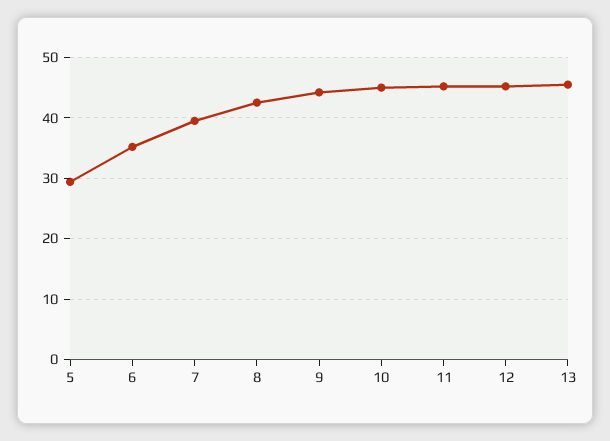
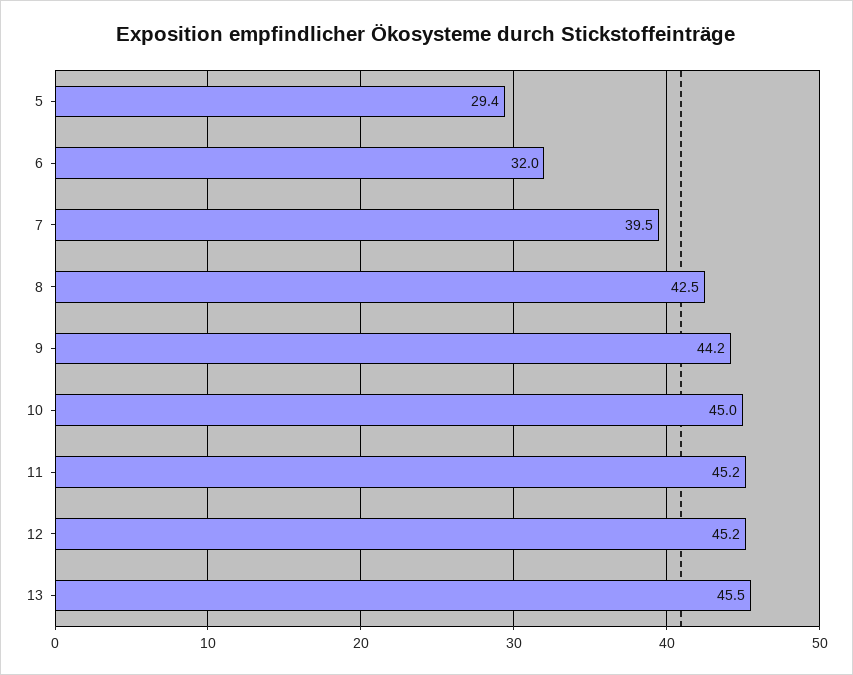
  {
    "5": 29.4,
-   "6": 35,
+   "6": 32,
    "7": 39.5,
    "8": 42.5,
    "9": 44.2,
    "10": 45,
    "11": 45.2,
    "12": 45.2,
    "13": 45.5
  }

